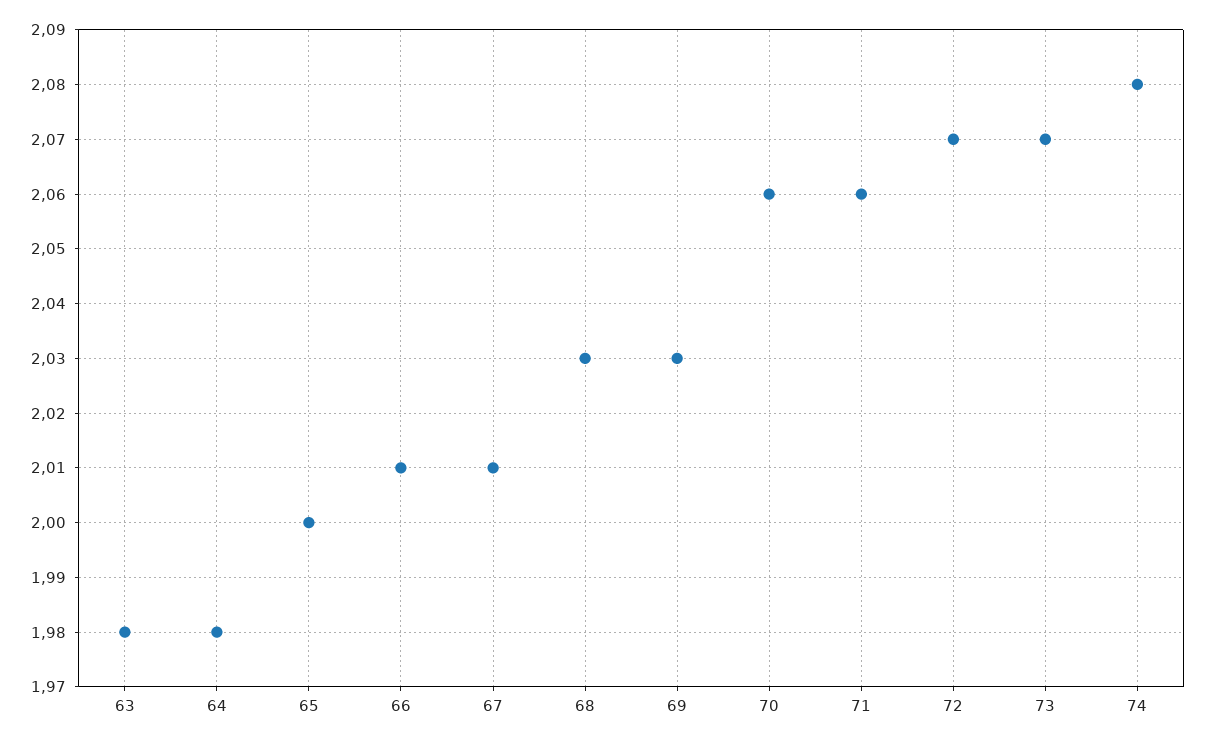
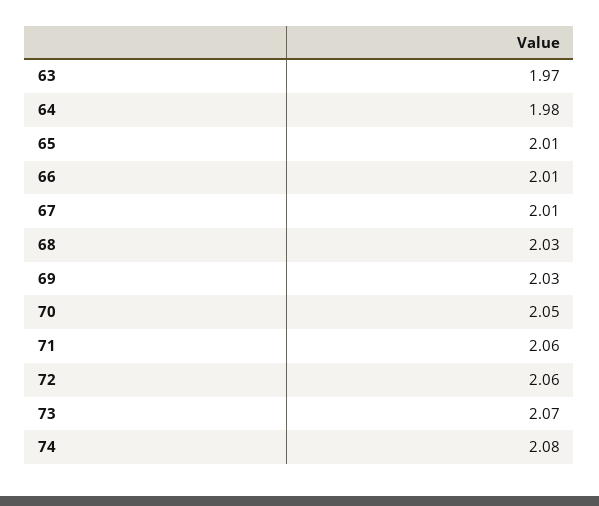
  {
-   "63": 1.98,
+   "63": 1.97,
    "64": 1.98,
-   "65": 2,
+   "65": 2.01,
    "66": 2.01,
    "67": 2.01,
    "68": 2.03,
    "69": 2.03,
-   "70": 2.06,
+   "70": 2.05,
    "71": 2.06,
-   "72": 2.07,
+   "72": 2.06,
    "73": 2.07,
    "74": 2.08
  }

